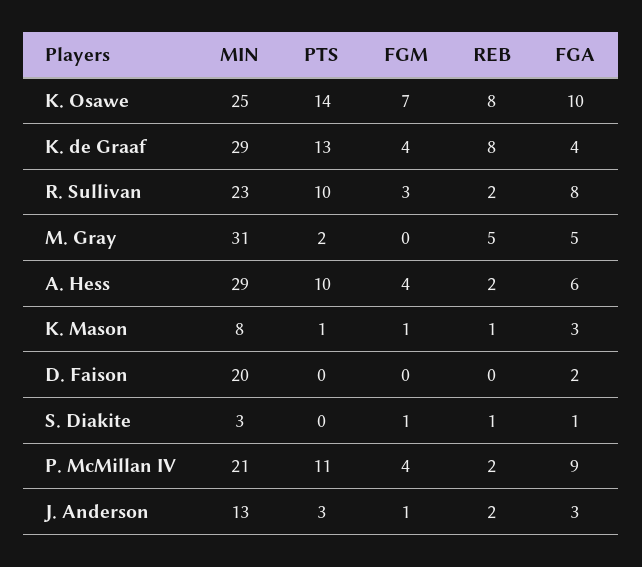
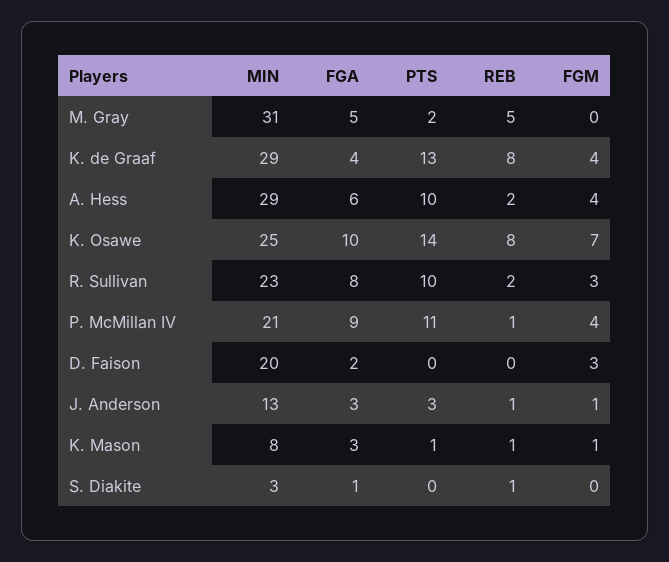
  {
    "MIN": {
      "K. Osawe": 25,
      "K. de Graaf": 29,
      "R. Sullivan": 23,
      "M. Gray": 31,
      "A. Hess": 29,
      "K. Mason": 8,
      "D. Faison": 20,
      "S. Diakite": 3,
      "P. McMillan IV": 21,
      "J. Anderson": 13
    },
    "PTS": {
      "K. Osawe": 14,
      "K. de Graaf": 13,
      "R. Sullivan": 10,
      "M. Gray": 2,
      "A. Hess": 10,
      "K. Mason": 1,
      "D. Faison": 0,
      "S. Diakite": 0,
      "P. McMillan IV": 11,
      "J. Anderson": 3
    },
    "FGM": {
      "K. Osawe": 7,
      "K. de Graaf": 4,
      "R. Sullivan": 3,
      "M. Gray": 0,
      "A. Hess": 4,
      "K. Mason": 1,
-     "D. Faison": 0,
+     "D. Faison": 3,
-     "S. Diakite": 1,
+     "S. Diakite": 0,
      "P. McMillan IV": 4,
      "J. Anderson": 1
    },
    "REB": {
      "K. Osawe": 8,
      "K. de Graaf": 8,
      "R. Sullivan": 2,
      "M. Gray": 5,
      "A. Hess": 2,
      "K. Mason": 1,
      "D. Faison": 0,
      "S. Diakite": 1,
-     "P. McMillan IV": 2,
+     "P. McMillan IV": 1,
-     "J. Anderson": 2
+     "J. Anderson": 1
    },
    "FGA": {
      "K. Osawe": 10,
      "K. de Graaf": 4,
      "R. Sullivan": 8,
      "M. Gray": 5,
      "A. Hess": 6,
      "K. Mason": 3,
      "D. Faison": 2,
      "S. Diakite": 1,
      "P. McMillan IV": 9,
      "J. Anderson": 3
    }
  }

